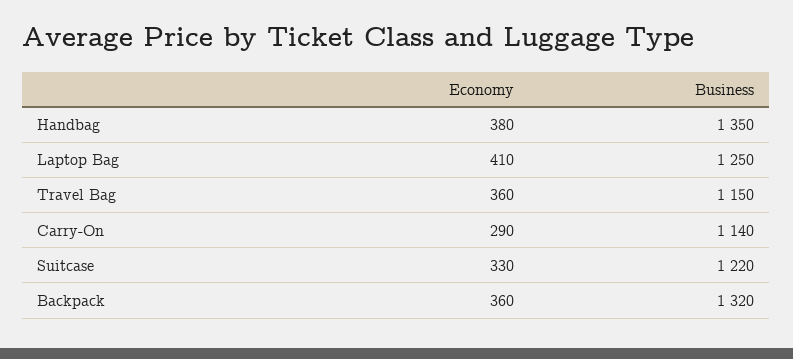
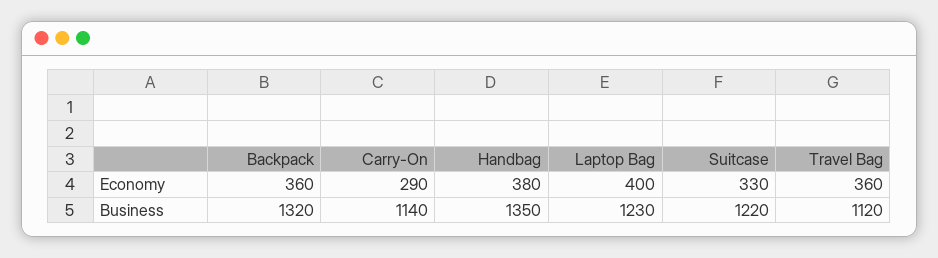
  {
    "Economy": {
      "Handbag": 380,
-     "Laptop Bag": 410,
+     "Laptop Bag": 400,
      "Travel Bag": 360,
      "Carry-On": 290,
      "Suitcase": 330,
      "Backpack": 360
    },
    "Business": {
      "Handbag": 1350,
-     "Laptop Bag": 1250,
+     "Laptop Bag": 1230,
-     "Travel Bag": 1150,
+     "Travel Bag": 1120,
      "Carry-On": 1140,
      "Suitcase": 1220,
      "Backpack": 1320
    }
  }

